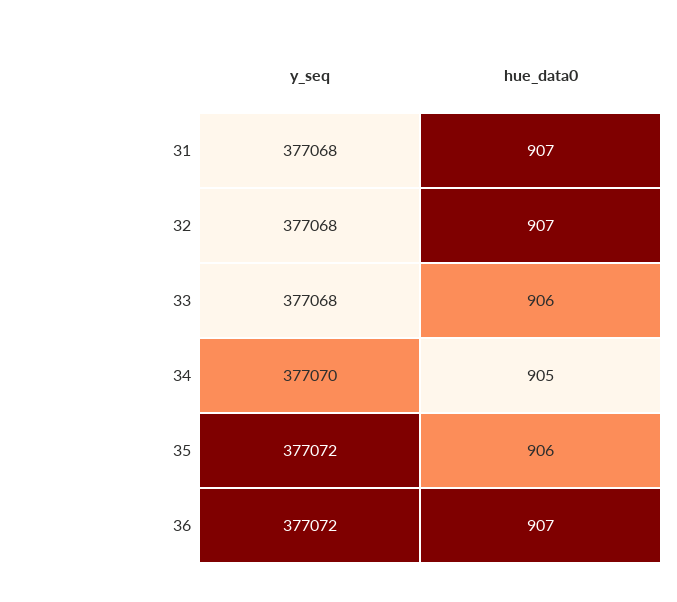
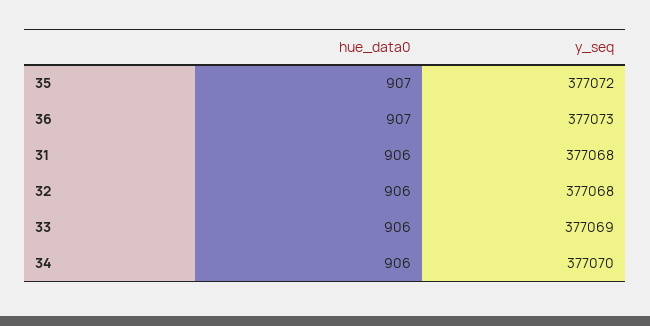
  {
    "y_seq": {
      "31": 377068,
      "32": 377068,
-     "33": 377068,
+     "33": 377069,
      "34": 377070,
      "35": 377072,
-     "36": 377072
+     "36": 377073
    },
    "hue_data0": {
-     "31": 907,
+     "31": 906,
-     "32": 907,
+     "32": 906,
      "33": 906,
-     "34": 905,
+     "34": 906,
-     "35": 906,
+     "35": 907,
      "36": 907
    }
  }

